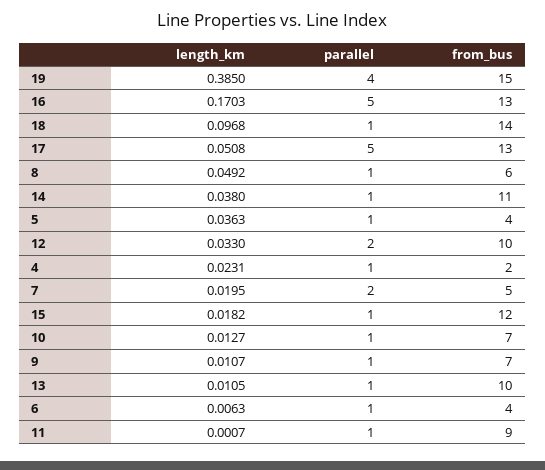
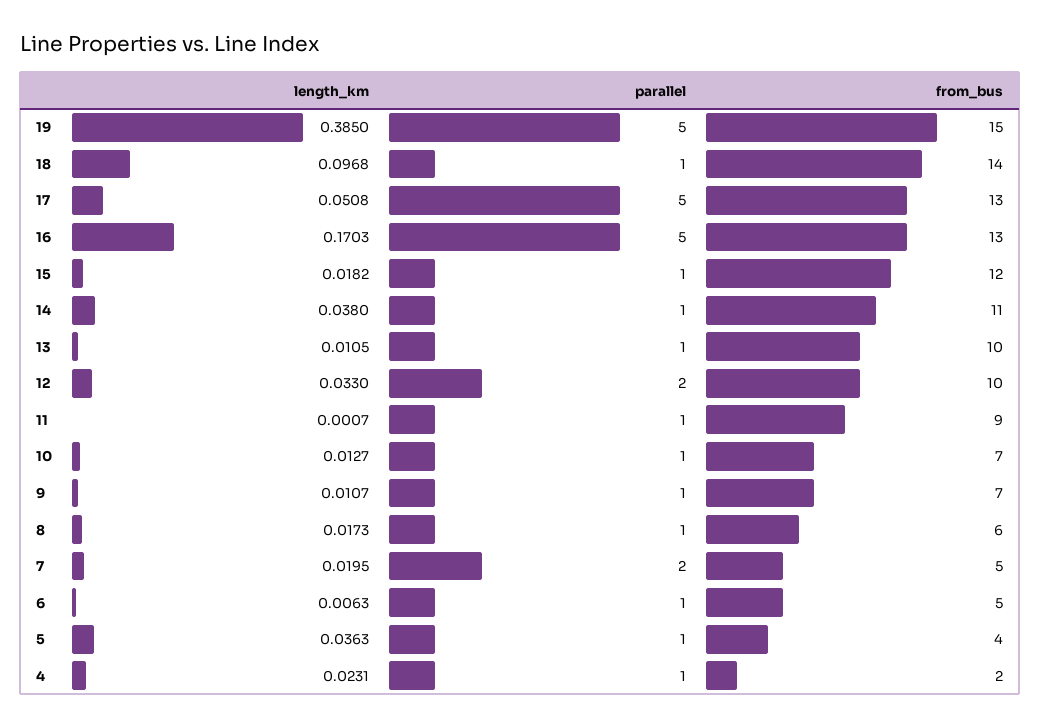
  {
    "length_km": {
      "19": 0.385,
      "16": 0.1703,
      "18": 0.0968,
      "17": 0.0508,
-     "8": 0.0492,
+     "8": 0.0173,
      "14": 0.038,
      "5": 0.0363,
      "12": 0.033,
      "4": 0.0231,
      "7": 0.0195,
      "15": 0.0182,
      "10": 0.0127,
      "9": 0.0107,
      "13": 0.0105,
      "6": 0.0063,
      "11": 0.0007
    },
    "parallel": {
-     "19": 4,
+     "19": 5,
      "16": 5,
      "18": 1,
      "17": 5,
      "8": 1,
      "14": 1,
      "5": 1,
      "12": 2,
      "4": 1,
      "7": 2,
      "15": 1,
      "10": 1,
      "9": 1,
      "13": 1,
      "6": 1,
      "11": 1
    },
    "from_bus": {
      "19": 15,
      "16": 13,
      "18": 14,
      "17": 13,
      "8": 6,
      "14": 11,
      "5": 4,
      "12": 10,
      "4": 2,
      "7": 5,
      "15": 12,
      "10": 7,
      "9": 7,
      "13": 10,
-     "6": 4,
+     "6": 5,
      "11": 9
    }
  }

